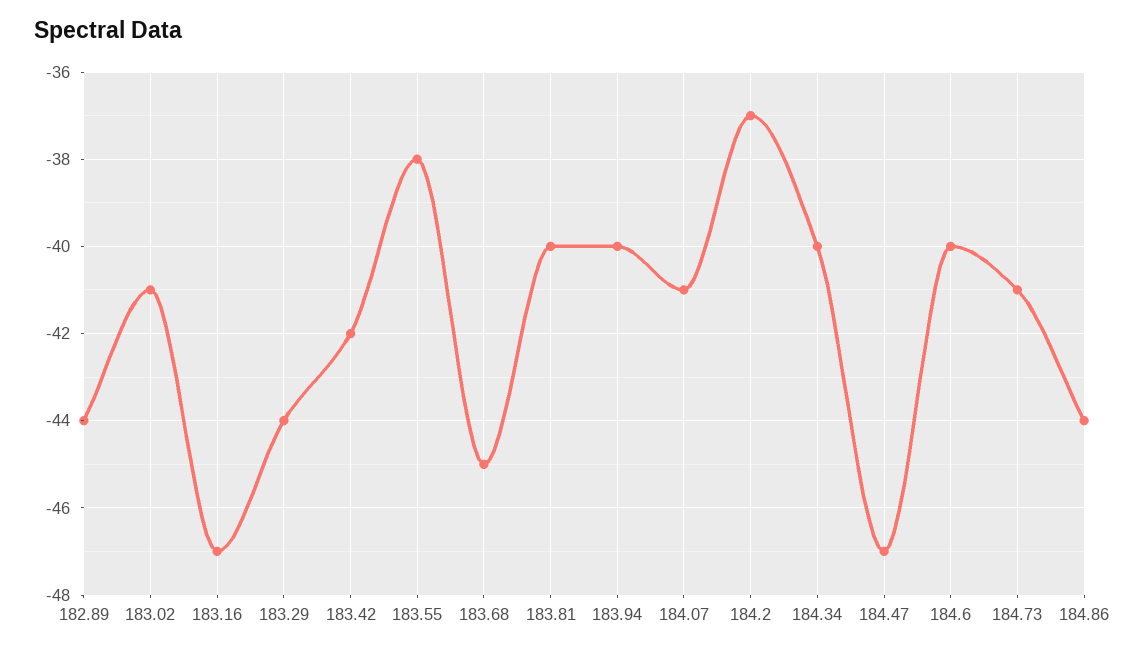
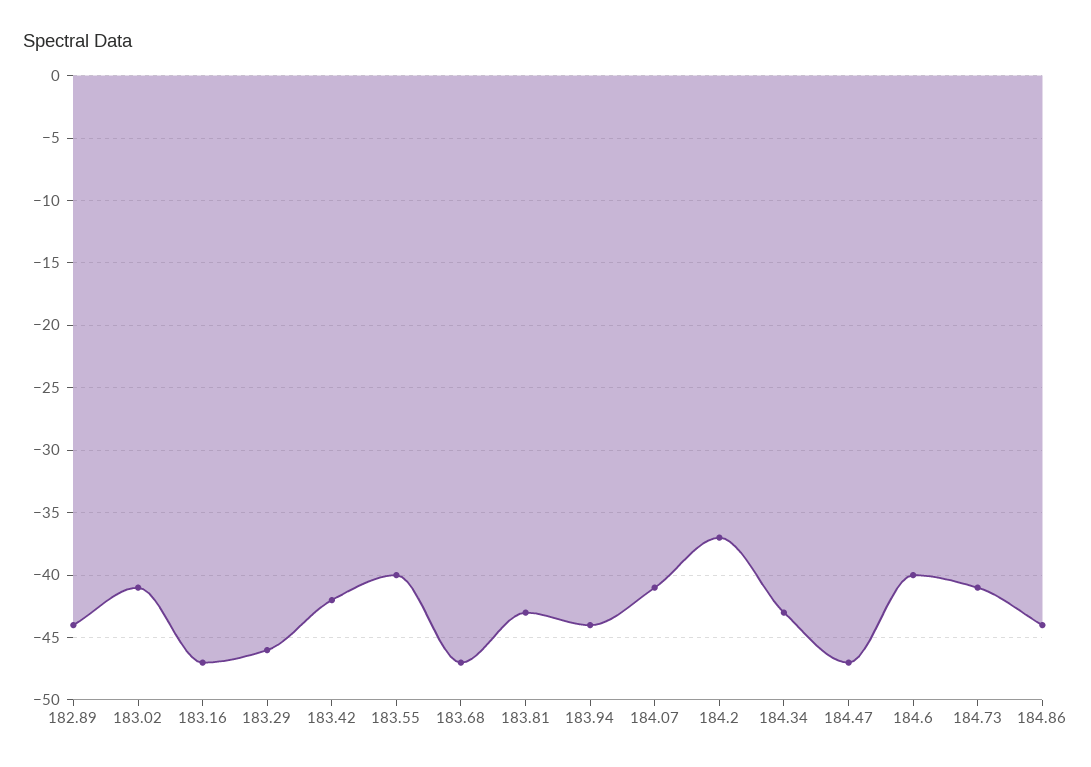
  {
    "182.89": -44,
    "183.02": -41,
    "183.16": -47,
-   "183.29": -44,
+   "183.29": -46,
    "183.42": -42,
-   "183.55": -38,
+   "183.55": -40,
-   "183.68": -45,
+   "183.68": -47,
-   "183.81": -40,
+   "183.81": -43,
-   "183.94": -40,
+   "183.94": -44,
    "184.07": -41,
    "184.2": -37,
-   "184.34": -40,
+   "184.34": -43,
    "184.47": -47,
    "184.6": -40,
    "184.73": -41,
    "184.86": -44
  }

